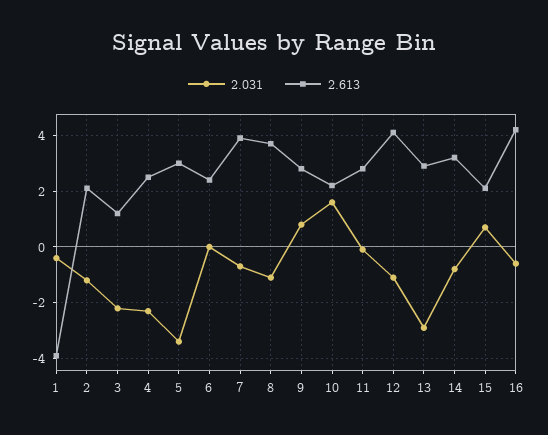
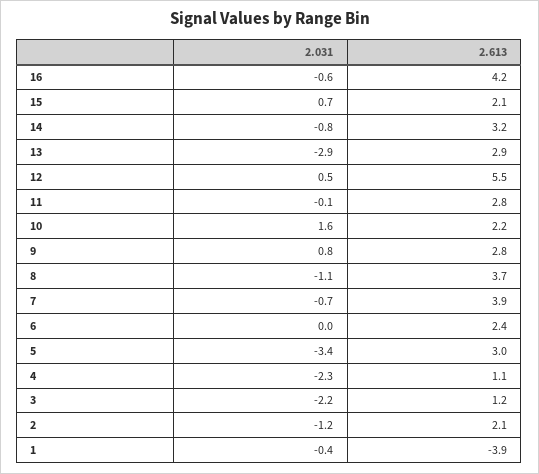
  {
    "2.031": {
      "1": -0.4,
      "2": -1.2,
      "3": -2.2,
      "4": -2.3,
      "5": -3.4,
      "6": 0,
      "7": -0.7,
      "8": -1.1,
      "9": 0.8,
      "10": 1.6,
      "11": -0.1,
-     "12": -1,
+     "12": 0.5,
      "13": -2.9,
      "14": -0.8,
      "15": 0.7,
      "16": -0.6
    },
    "2.613": {
      "1": -3.9,
      "2": 2.1,
      "3": 1.2,
-     "4": 2.5,
+     "4": 1.1,
      "5": 3,
      "6": 2.4,
      "7": 3.9,
      "8": 3.7,
      "9": 2.8,
      "10": 2.2,
      "11": 2.8,
-     "12": 4,
+     "12": 5.5,
      "13": 2.9,
      "14": 3.2,
      "15": 2.1,
      "16": 4.2
    }
  }

